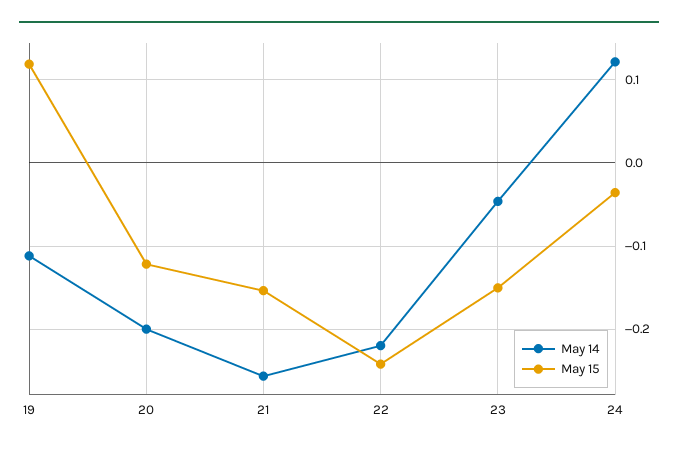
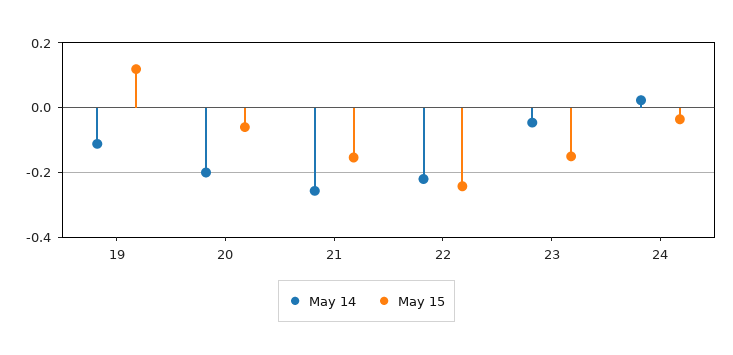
  {
    "May 14": {
      "19": -0.11,
      "20": -0.2,
      "21": -0.26,
      "22": -0.22,
      "23": -0.05,
-     "24": 0.12
+     "24": 0.02
    },
    "May 15": {
      "19": 0.12,
-     "20": -0.12,
+     "20": -0.06,
      "21": -0.15,
      "22": -0.24,
      "23": -0.15,
      "24": -0.04
    }
  }

